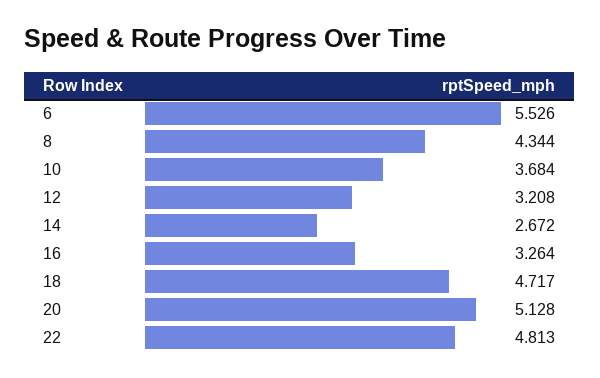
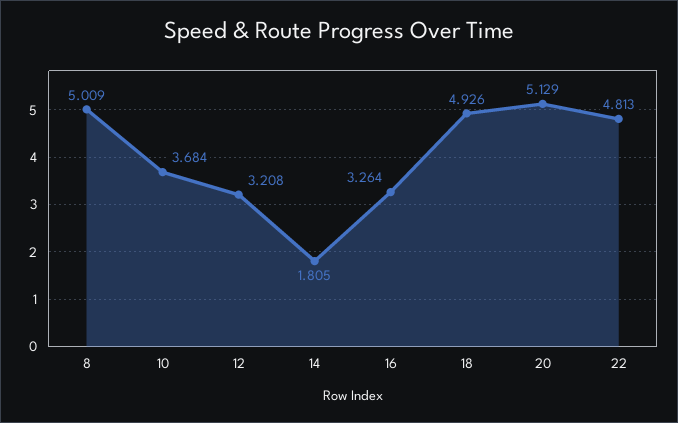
  {
-   "6": 5.526,
-   "8": 4.344,
+   "8": 5.009,
    "10": 3.684,
    "12": 3.208,
-   "14": 2.672,
+   "14": 1.805,
    "16": 3.264,
-   "18": 4.717,
+   "18": 4.926,
-   "20": 5.128,
+   "20": 5.129,
    "22": 4.813
  }

